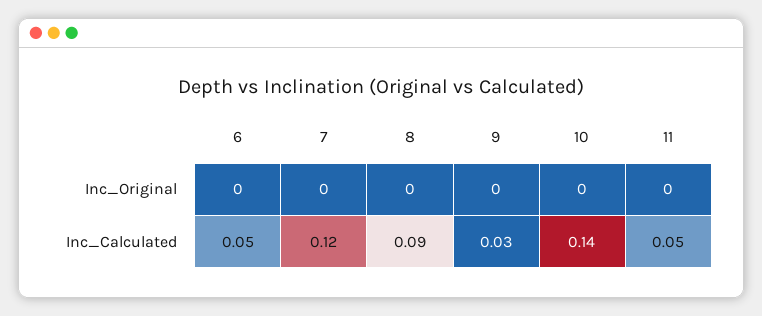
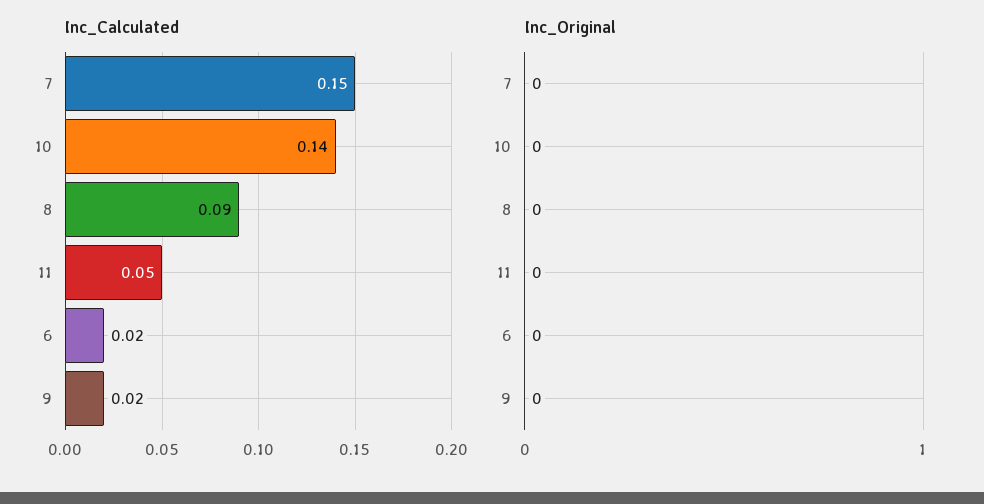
  {
    "Inc_Original": {
      "6": 0,
      "7": 0,
      "8": 0,
      "9": 0,
      "10": 0,
      "11": 0
    },
    "Inc_Calculated": {
-     "6": 0.05,
+     "6": 0.02,
-     "7": 0.12,
+     "7": 0.15,
      "8": 0.09,
-     "9": 0.03,
+     "9": 0.02,
      "10": 0.14,
      "11": 0.05
    }
  }

